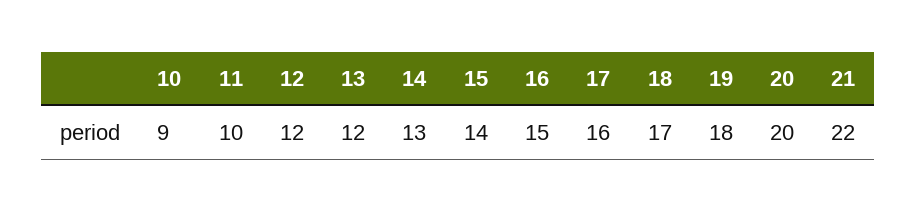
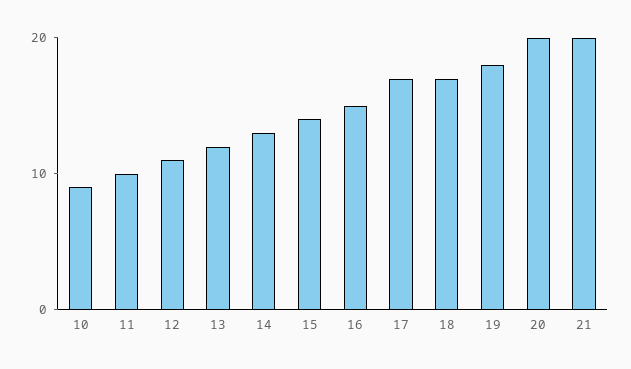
  {
    "10": 9,
    "11": 10,
-   "12": 12,
+   "12": 11,
    "13": 12,
    "14": 13,
    "15": 14,
    "16": 15,
-   "17": 16,
+   "17": 17,
    "18": 17,
    "19": 18,
    "20": 20,
-   "21": 22
+   "21": 20
  }

